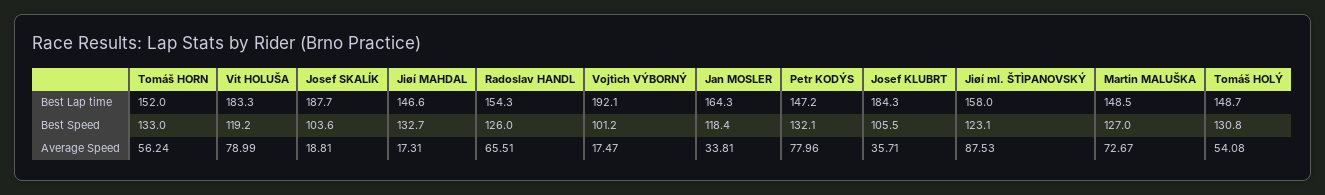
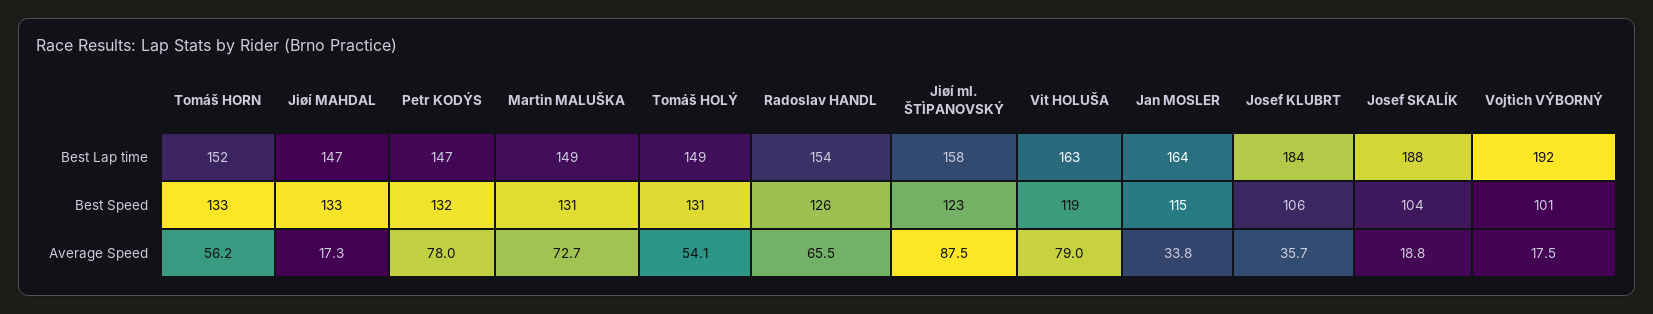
  {
    "Tomáš HORN": {
      "Best Lap time": 152,
      "Best Speed": 133,
      "Average Speed": 56.24
    },
    "Vit HOLUŠA": {
-     "Best Lap time": 183.3,
+     "Best Lap time": 163,
      "Best Speed": 119.2,
      "Average Speed": 78.99
    },
    "Josef SKALÍK": {
      "Best Lap time": 187.7,
      "Best Speed": 103.6,
      "Average Speed": 18.81
    },
    "Jiøí MAHDAL": {
      "Best Lap time": 146.6,
      "Best Speed": 132.7,
      "Average Speed": 17.31
    },
    "Radoslav HANDL": {
      "Best Lap time": 154.3,
      "Best Speed": 126,
      "Average Speed": 65.51
    },
    "Vojtìch VÝBORNÝ": {
      "Best Lap time": 192.1,
      "Best Speed": 101.2,
      "Average Speed": 17.47
    },
    "Jan MOSLER": {
      "Best Lap time": 164.3,
-     "Best Speed": 118.4,
+     "Best Speed": 115,
      "Average Speed": 33.81
    },
    "Petr KODÝS": {
      "Best Lap time": 147.2,
      "Best Speed": 132.1,
      "Average Speed": 77.96
    },
    "Josef KLUBRT": {
      "Best Lap time": 184.3,
      "Best Speed": 105.5,
      "Average Speed": 35.71
    },
    "Jiøí ml. ŠTÌPANOVSKÝ": {
      "Best Lap time": 158,
      "Best Speed": 123.1,
      "Average Speed": 87.53
    },
    "Martin MALUŠKA": {
      "Best Lap time": 148.5,
-     "Best Speed": 127,
+     "Best Speed": 131,
      "Average Speed": 72.67
    },
    "Tomáš HOLÝ": {
      "Best Lap time": 148.7,
      "Best Speed": 130.8,
      "Average Speed": 54.08
    }
  }

